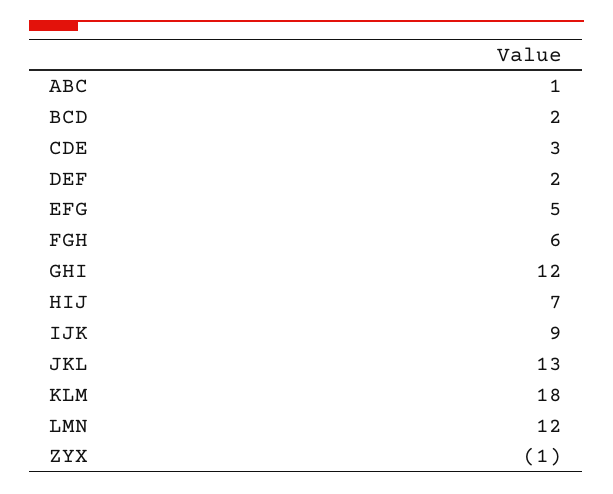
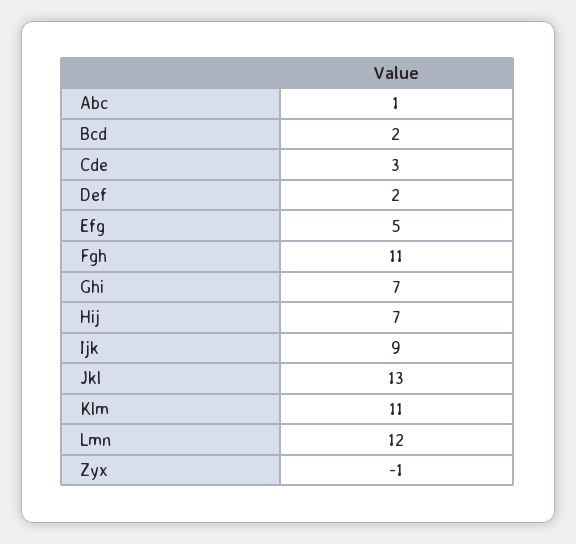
  {
    "ABC": 1,
    "BCD": 2,
    "CDE": 3,
    "DEF": 2,
    "EFG": 5,
-   "FGH": 6,
+   "FGH": 11,
-   "GHI": 12,
+   "GHI": 7,
    "HIJ": 7,
    "IJK": 9,
    "JKL": 13,
-   "KLM": 18,
+   "KLM": 11,
    "LMN": 12,
    "ZYX": -1
  }

